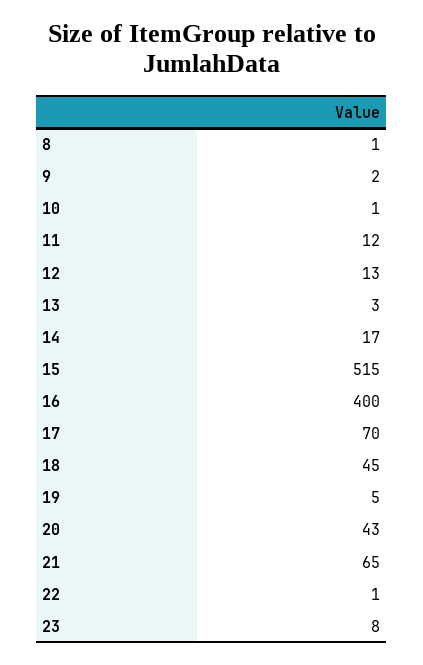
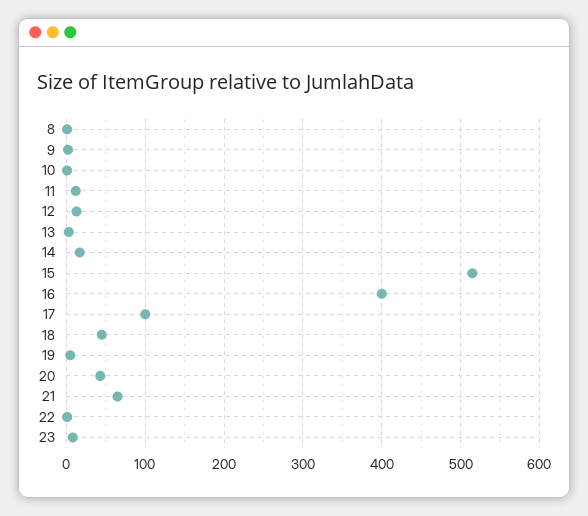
  {
    "8": 1,
    "9": 2,
    "10": 1,
    "11": 12,
    "12": 13,
    "13": 3,
    "14": 17,
    "15": 515,
    "16": 400,
-   "17": 70,
+   "17": 100,
    "18": 45,
    "19": 5,
    "20": 43,
    "21": 65,
    "22": 1,
    "23": 8
  }

